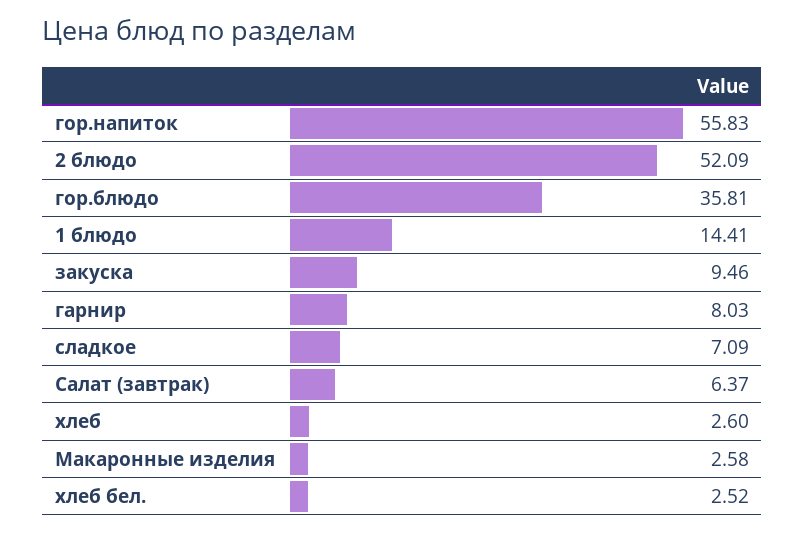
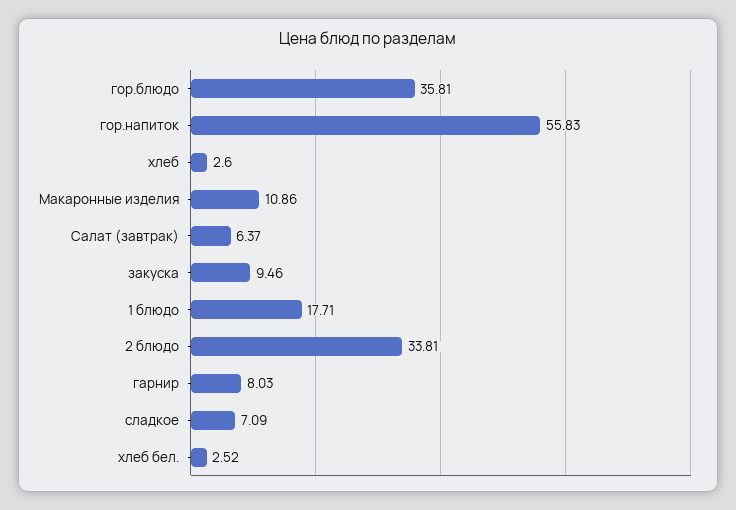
  {
    "гор.напиток": 55.83,
-   "2 блюдо": 52.09,
+   "2 блюдо": 33.81,
    "гор.блюдо": 35.81,
-   "1 блюдо": 14.41,
+   "1 блюдо": 17.71,
    "закуска": 9.46,
    "гарнир": 8.03,
    "сладкое": 7.09,
    "Салат (завтрак)": 6.37,
    "хлеб": 2.6,
-   "Макаронные изделия": 2.58,
+   "Макаронные изделия": 10.86,
    "хлеб бел.": 2.52
  }

